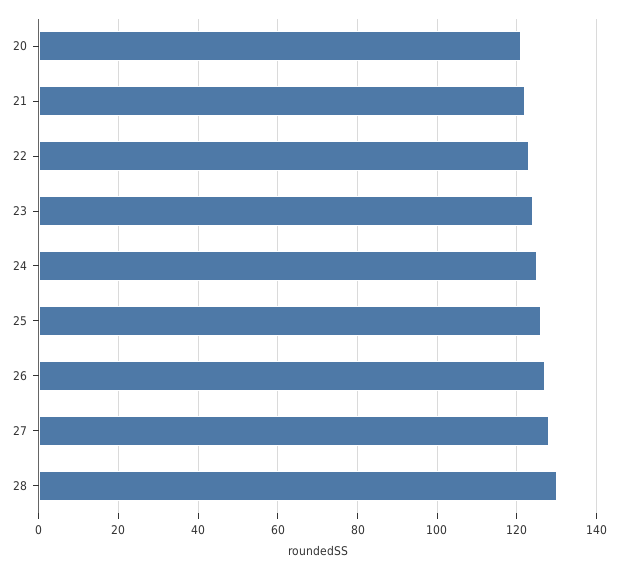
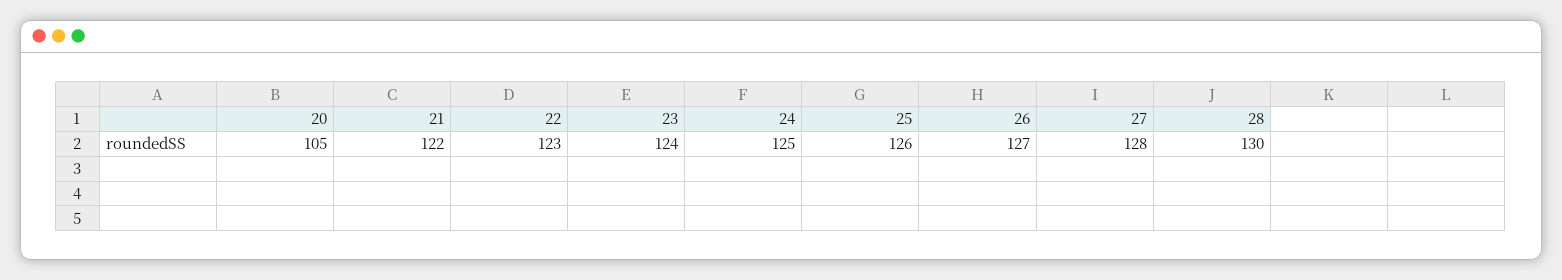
  {
-   "20": 120,
+   "20": 105,
    "21": 122,
    "22": 123,
    "23": 124,
    "24": 125,
    "25": 126,
    "26": 127,
    "27": 128,
    "28": 130
  }

